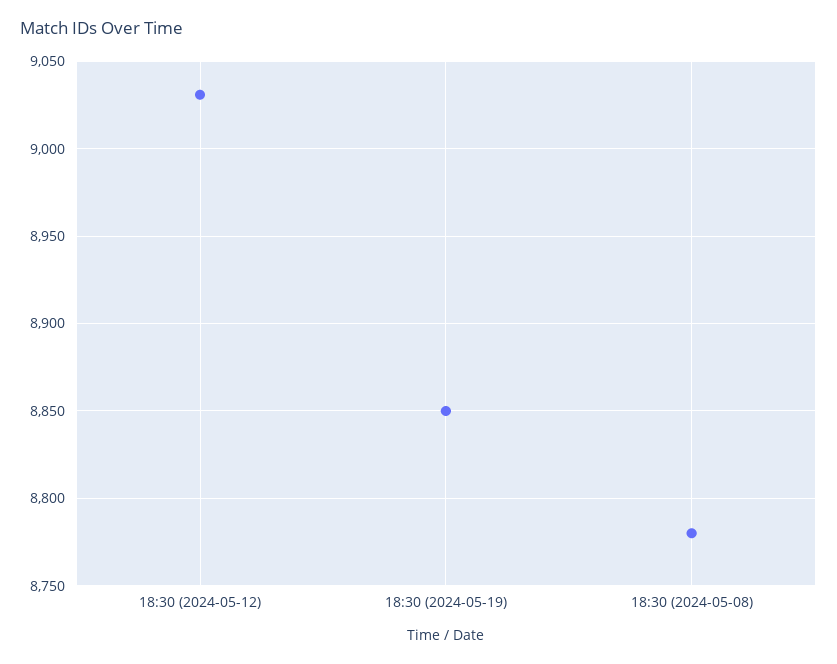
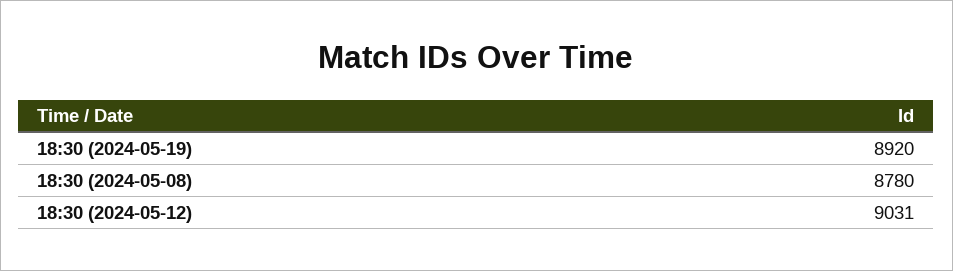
  {
    "18:30 (2024-05-12)": 9031,
-   "18:30 (2024-05-19)": 8850,
+   "18:30 (2024-05-19)": 8920,
    "18:30 (2024-05-08)": 8780
  }

